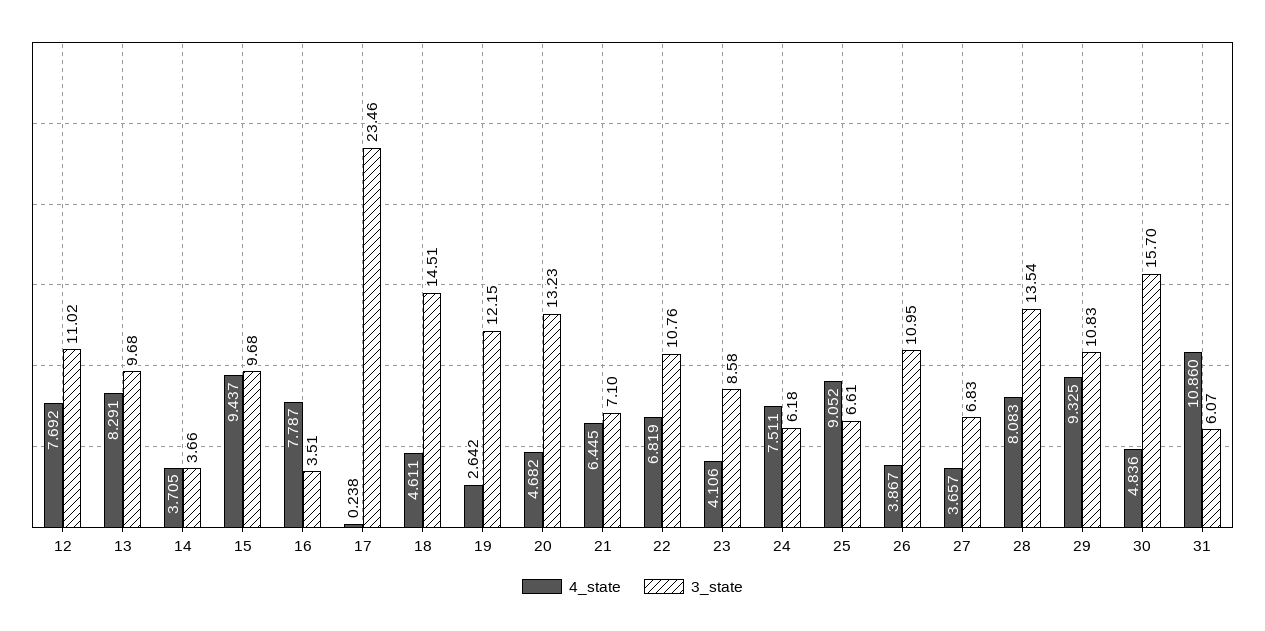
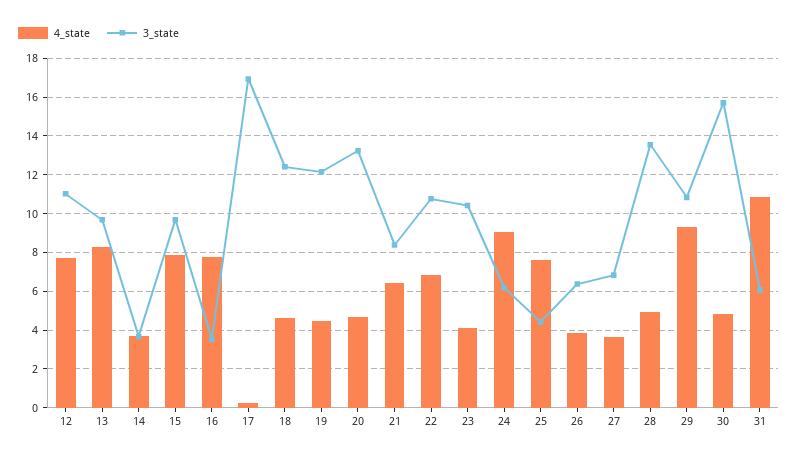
  {
    "4_state": {
      "12": 7.692,
      "13": 8.291,
      "14": 3.705,
-     "15": 9.437,
+     "15": 8,
      "16": 7.787,
      "17": 0.238,
      "18": 4.611,
-     "19": 2.642,
+     "19": 4.5,
      "20": 4.682,
      "21": 6.445,
      "22": 6.819,
      "23": 4.106,
-     "24": 7.511,
+     "24": 9,
-     "25": 9.052,
+     "25": 7.5,
      "26": 3.867,
      "27": 3.657,
-     "28": 8.083,
+     "28": 5,
      "29": 9.325,
      "30": 4.836,
      "31": 10.86
    },
    "3_state": {
      "12": 11.02,
      "13": 9.68,
      "14": 3.66,
      "15": 9.68,
      "16": 3.51,
-     "17": 23.46,
+     "17": 17,
-     "18": 14.51,
+     "18": 12.5,
      "19": 12.15,
      "20": 13.23,
-     "21": 7.1,
+     "21": 8.5,
      "22": 10.76,
-     "23": 8.58,
+     "23": 10.5,
      "24": 6.18,
-     "25": 6.61,
+     "25": 4.5,
-     "26": 10.95,
+     "26": 6.5,
      "27": 6.83,
      "28": 13.54,
      "29": 10.83,
      "30": 15.7,
      "31": 6.07
    }
  }

